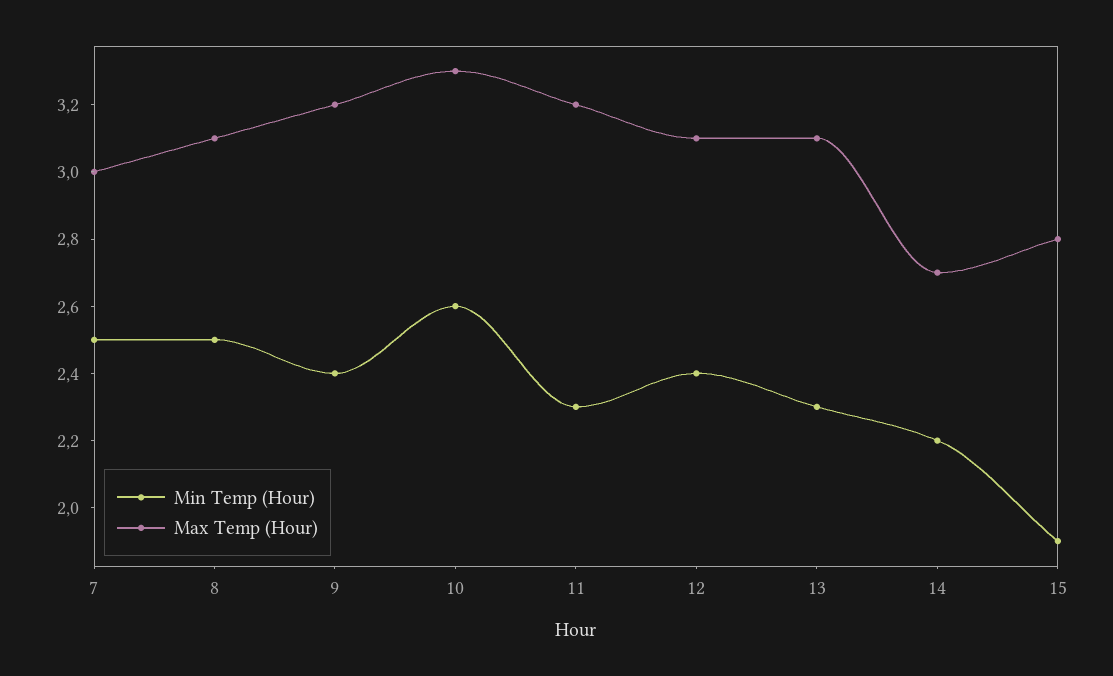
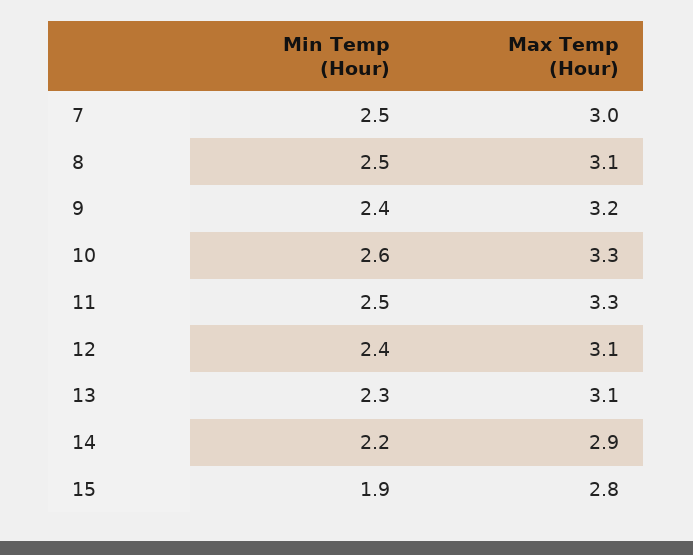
  {
    "Min Temp (Hour)": {
      "7": 2.5,
      "8": 2.5,
      "9": 2.4,
      "10": 2.6,
-     "11": 2.3,
+     "11": 2.5,
      "12": 2.4,
      "13": 2.3,
      "14": 2.2,
      "15": 1.9
    },
    "Max Temp (Hour)": {
      "7": 3,
      "8": 3.1,
      "9": 3.2,
      "10": 3.3,
-     "11": 3.2,
+     "11": 3.3,
      "12": 3.1,
      "13": 3.1,
-     "14": 2.7,
+     "14": 2.9,
      "15": 2.8
    }
  }

